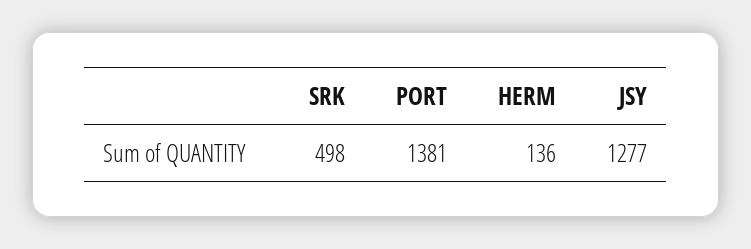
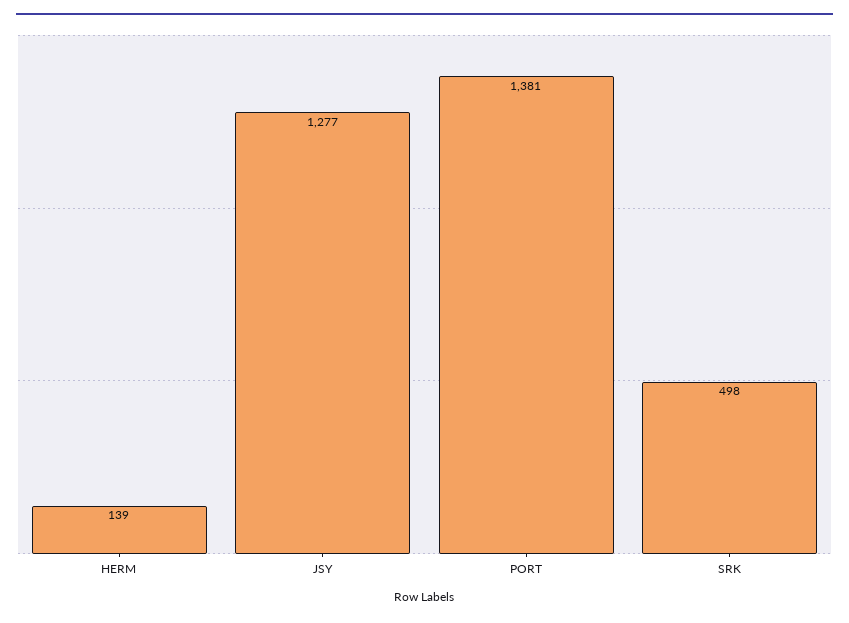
  {
    "SRK": 498,
    "PORT": 1381,
-   "HERM": 136,
+   "HERM": 139,
    "JSY": 1277
  }

